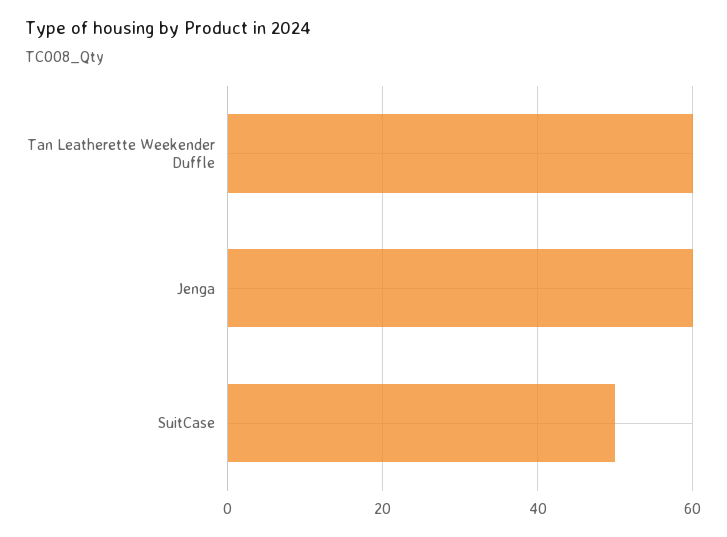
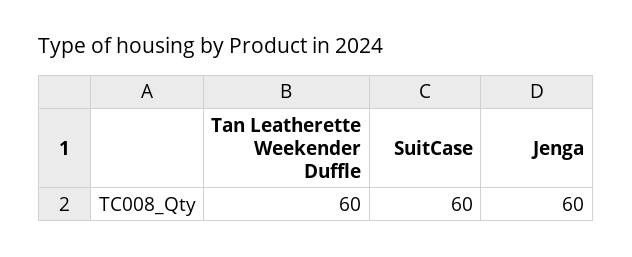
  {
    "Tan Leatherette Weekender Duffle": 60,
    "Jenga": 60,
-   "SuitCase": 50
+   "SuitCase": 60
  }

